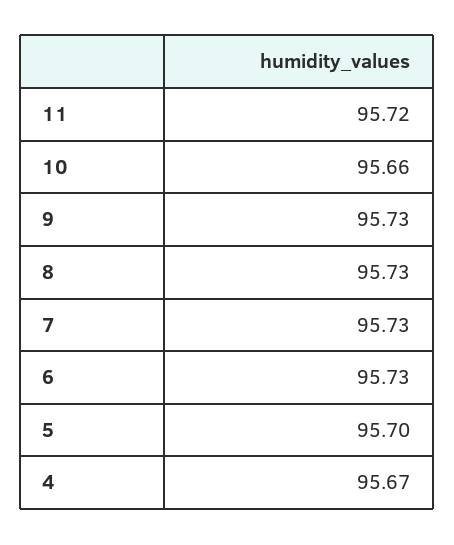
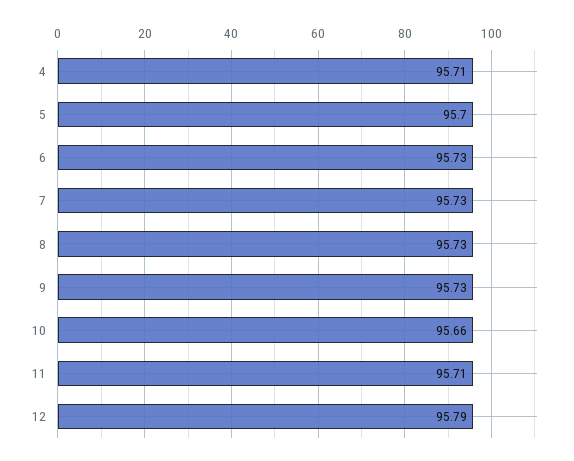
  {
-   "11": 95.72,
+   "11": 95.71,
    "10": 95.66,
    "9": 95.73,
    "8": 95.73,
    "7": 95.73,
    "6": 95.73,
    "5": 95.7,
-   "4": 95.67
+   "4": 95.71,
+   "12": 95.79
  }

